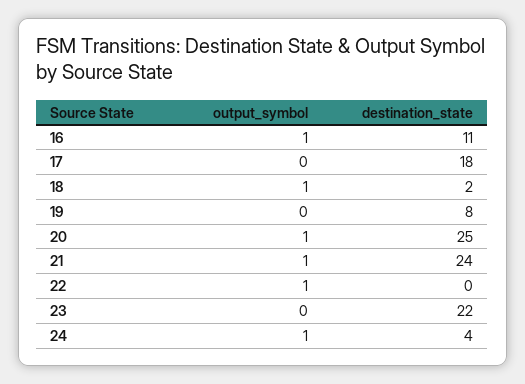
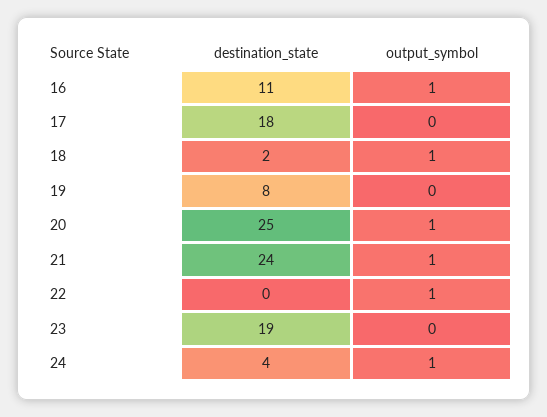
  {
    "output_symbol": {
      "16": 1,
      "17": 0,
      "18": 1,
      "19": 0,
      "20": 1,
      "21": 1,
      "22": 1,
      "23": 0,
      "24": 1
    },
    "destination_state": {
      "16": 11,
      "17": 18,
      "18": 2,
      "19": 8,
      "20": 25,
      "21": 24,
      "22": 0,
-     "23": 22,
+     "23": 19,
      "24": 4
    }
  }

